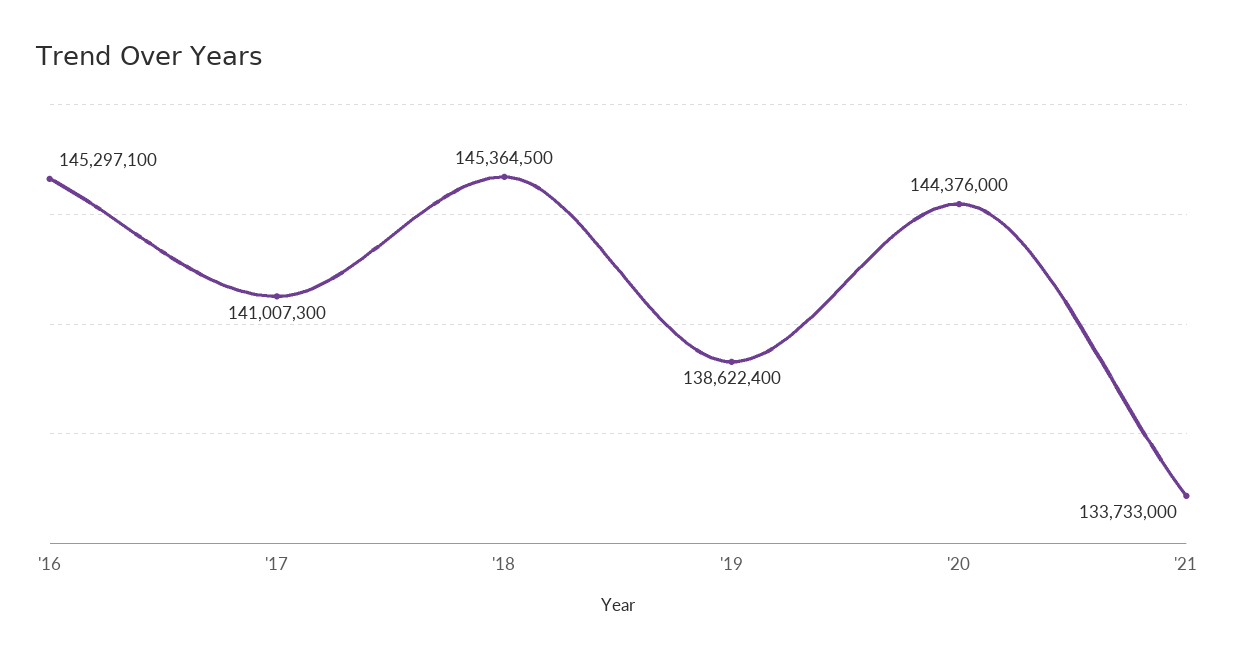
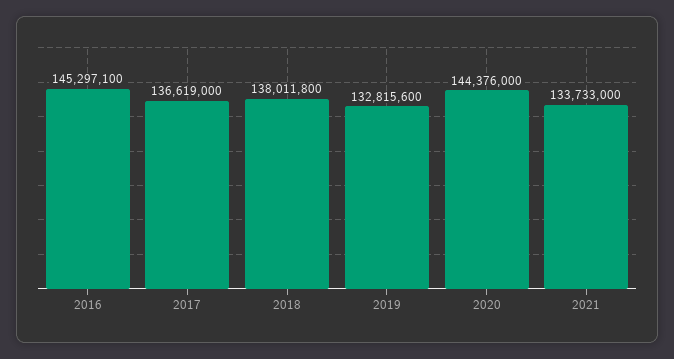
  {
    "'16": 145297100,
-   "'17": 141007300,
+   "'17": 136619000,
-   "'18": 145364500,
+   "'18": 138011800,
-   "'19": 138622400,
+   "'19": 132815600,
    "'20": 144376000,
    "'21": 133733000
  }

